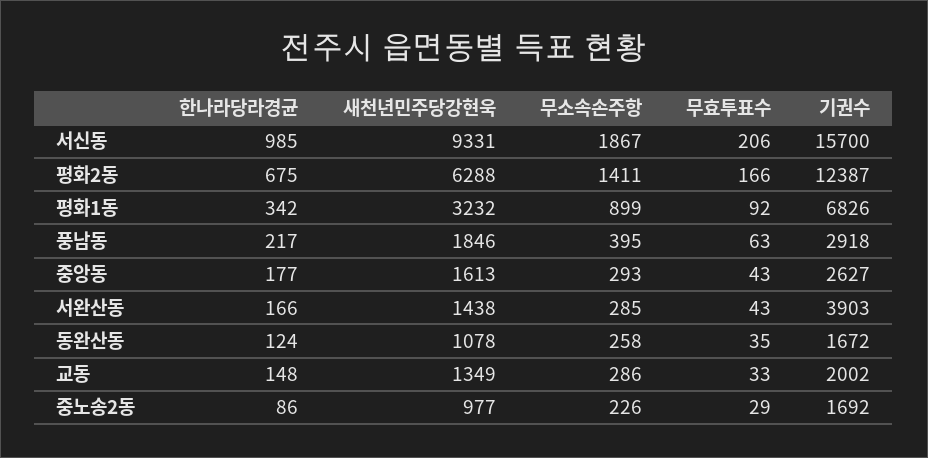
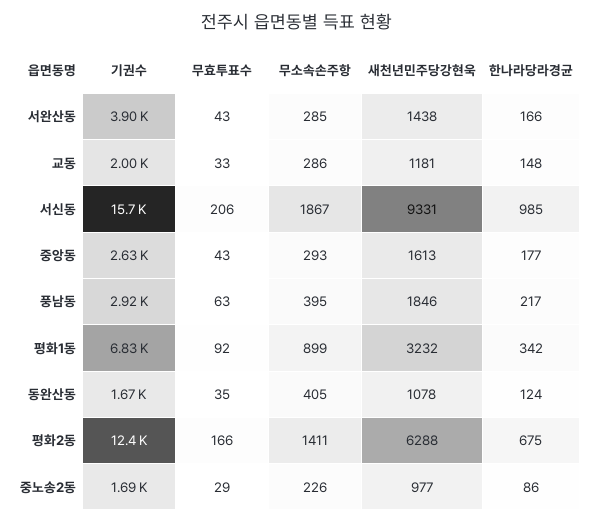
  {
    "한나라당라경균": {
      "서신동": 985,
      "평화2동": 675,
      "평화1동": 342,
      "풍남동": 217,
      "중앙동": 177,
      "서완산동": 166,
      "동완산동": 124,
      "교동": 148,
      "중노송2동": 86
    },
    "새천년민주당강현욱": {
      "서신동": 9331,
      "평화2동": 6288,
      "평화1동": 3232,
      "풍남동": 1846,
      "중앙동": 1613,
      "서완산동": 1438,
      "동완산동": 1078,
-     "교동": 1349,
+     "교동": 1181,
      "중노송2동": 977
    },
    "무소속손주항": {
      "서신동": 1867,
      "평화2동": 1411,
      "평화1동": 899,
      "풍남동": 395,
      "중앙동": 293,
      "서완산동": 285,
-     "동완산동": 258,
+     "동완산동": 405,
      "교동": 286,
      "중노송2동": 226
    },
    "무효투표수": {
      "서신동": 206,
      "평화2동": 166,
      "평화1동": 92,
      "풍남동": 63,
      "중앙동": 43,
      "서완산동": 43,
      "동완산동": 35,
      "교동": 33,
      "중노송2동": 29
    },
    "기권수": {
      "서신동": 15700,
      "평화2동": 12387,
      "평화1동": 6826,
      "풍남동": 2918,
      "중앙동": 2627,
      "서완산동": 3903,
      "동완산동": 1672,
      "교동": 2002,
      "중노송2동": 1692
    }
  }

